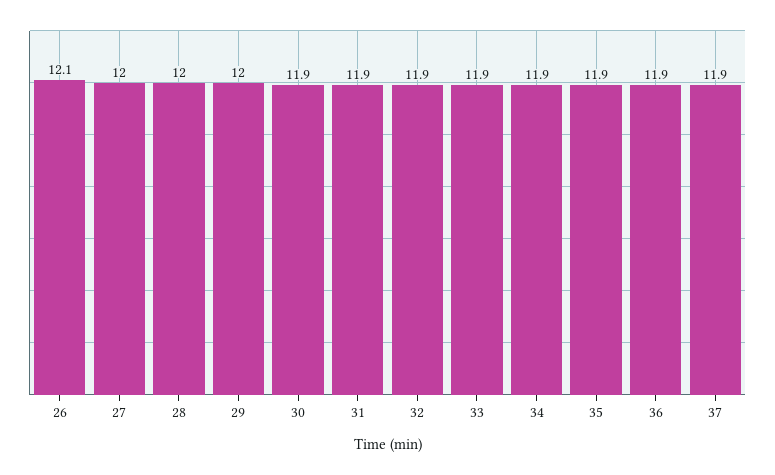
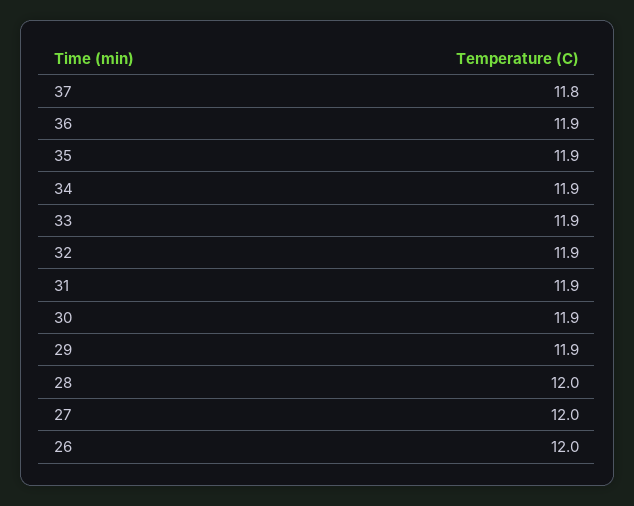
  {
-   "26": 12.1,
+   "26": 12,
    "27": 12,
    "28": 12,
-   "29": 12,
+   "29": 11.9,
    "30": 11.9,
    "31": 11.9,
    "32": 11.9,
    "33": 11.9,
    "34": 11.9,
    "35": 11.9,
    "36": 11.9,
-   "37": 11.9
+   "37": 11.8
  }

